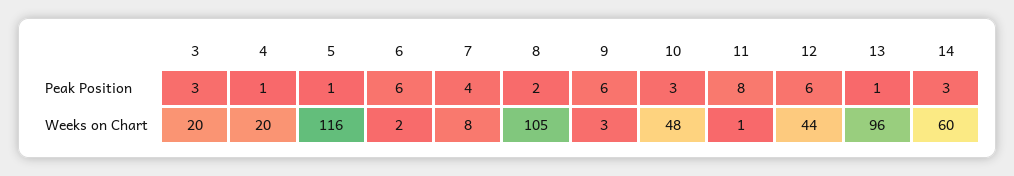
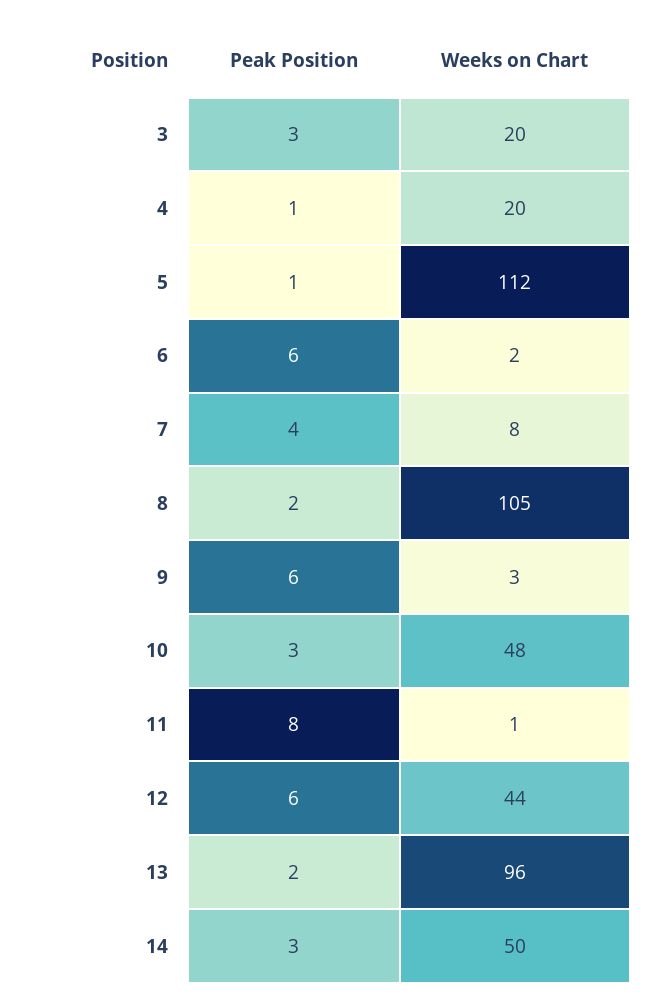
  {
    "3": {
      "Peak Position": 3,
      "Weeks on Chart": 20
    },
    "4": {
      "Peak Position": 1,
      "Weeks on Chart": 20
    },
    "5": {
      "Peak Position": 1,
-     "Weeks on Chart": 116
+     "Weeks on Chart": 112
    },
    "6": {
      "Peak Position": 6,
      "Weeks on Chart": 2
    },
    "7": {
      "Peak Position": 4,
      "Weeks on Chart": 8
    },
    "8": {
      "Peak Position": 2,
      "Weeks on Chart": 105
    },
    "9": {
      "Peak Position": 6,
      "Weeks on Chart": 3
    },
    "10": {
      "Peak Position": 3,
      "Weeks on Chart": 48
    },
    "11": {
      "Peak Position": 8,
      "Weeks on Chart": 1
    },
    "12": {
      "Peak Position": 6,
      "Weeks on Chart": 44
    },
    "13": {
-     "Peak Position": 1,
+     "Peak Position": 2,
      "Weeks on Chart": 96
    },
    "14": {
      "Peak Position": 3,
-     "Weeks on Chart": 60
+     "Weeks on Chart": 50
    }
  }

